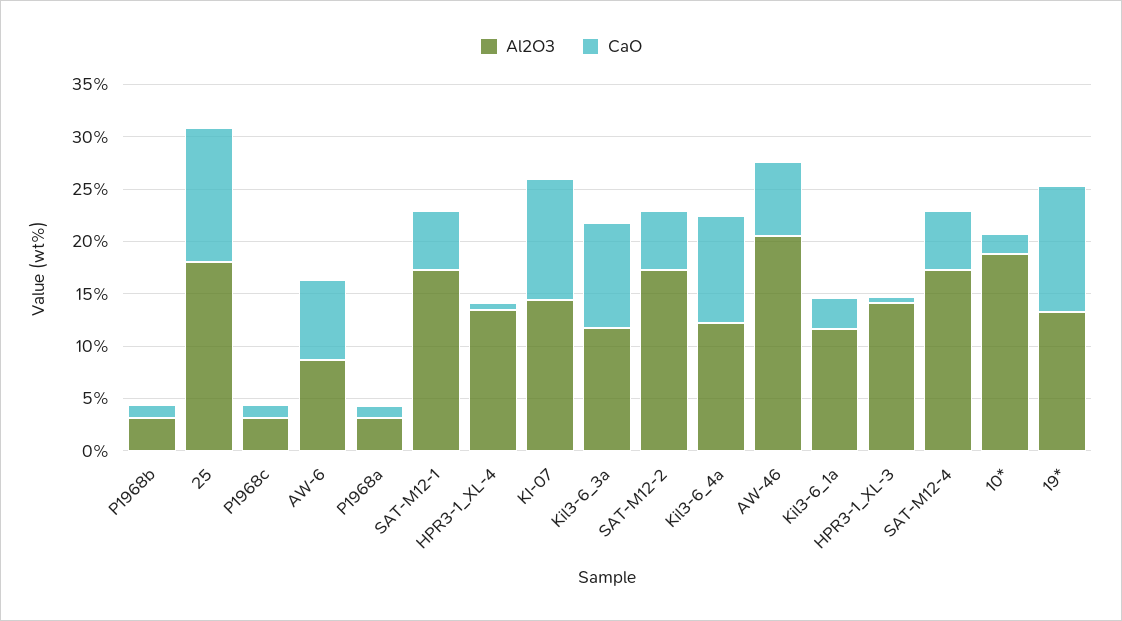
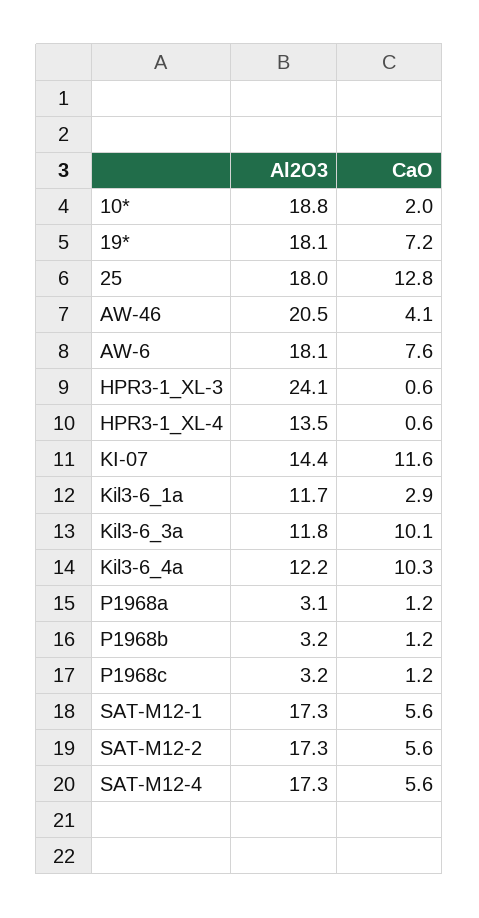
  {
    "Al2O3": {
      "P1968b": 3.2,
      "25": 18,
      "P1968c": 3.2,
-     "AW-6": 9,
+     "AW-6": 18.1,
      "P1968a": 3.1,
      "SAT-M12-1": 17.3,
      "HPR3-1_XL-4": 13.5,
      "KI-07": 14.4,
      "Kil3-6_3a": 11.8,
      "SAT-M12-2": 17.3,
      "Kil3-6_4a": 12.2,
      "AW-46": 20.5,
      "Kil3-6_1a": 11.7,
-     "HPR3-1_XL-3": 14,
+     "HPR3-1_XL-3": 24.1,
      "SAT-M12-4": 17.3,
      "10*": 18.8,
-     "19*": 13
+     "19*": 18.1
    },
    "CaO": {
      "P1968b": 1.2,
      "25": 12.8,
      "P1968c": 1.2,
      "AW-6": 7.6,
      "P1968a": 1.2,
      "SAT-M12-1": 5.6,
      "HPR3-1_XL-4": 0.6,
      "KI-07": 11.6,
      "Kil3-6_3a": 10.1,
      "SAT-M12-2": 5.6,
      "Kil3-6_4a": 10.3,
-     "AW-46": 7,
+     "AW-46": 4.1,
      "Kil3-6_1a": 2.9,
      "HPR3-1_XL-3": 0.6,
      "SAT-M12-4": 5.6,
      "10*": 2,
-     "19*": 12
+     "19*": 7.2
    }
  }

